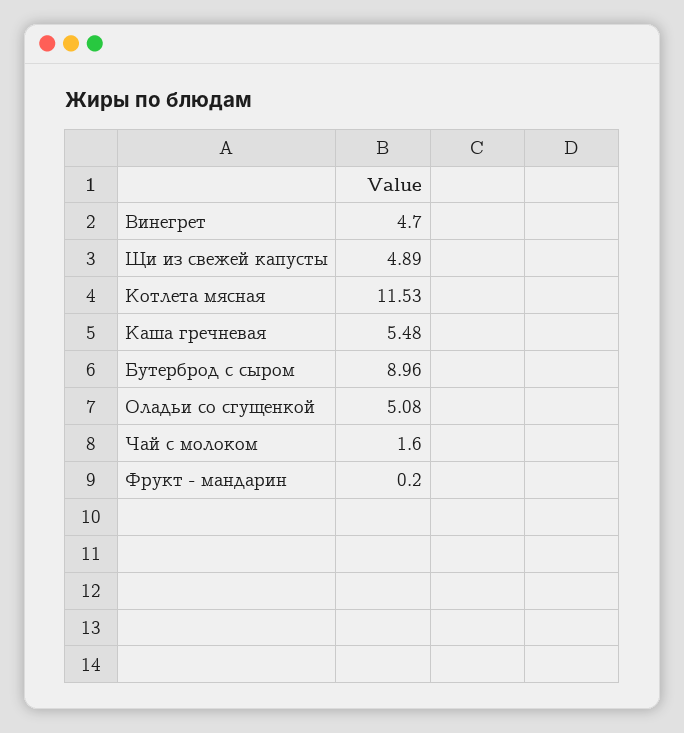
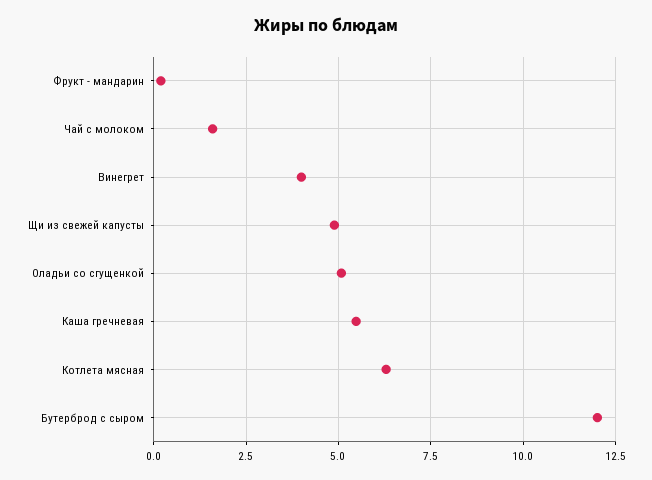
  {
-   "Винегрет": 4.7,
+   "Винегрет": 4,
    "Щи из свежей капусты": 4.89,
-   "Котлета мясная": 11.53,
+   "Котлета мясная": 6.25,
    "Каша гречневая": 5.48,
-   "Бутерброд с сыром": 8.96,
+   "Бутерброд с сыром": 12,
    "Оладьи со сгущенкой": 5.08,
    "Чай с молоком": 1.6,
    "Фрукт - мандарин": 0.2
  }

